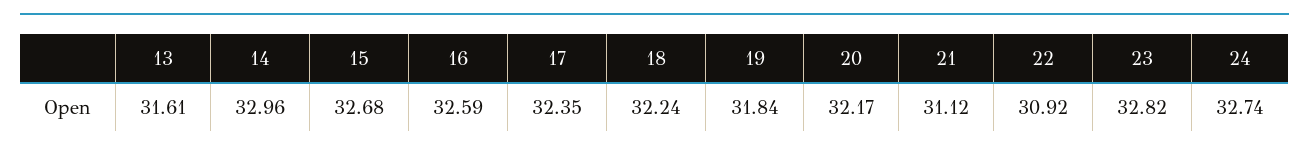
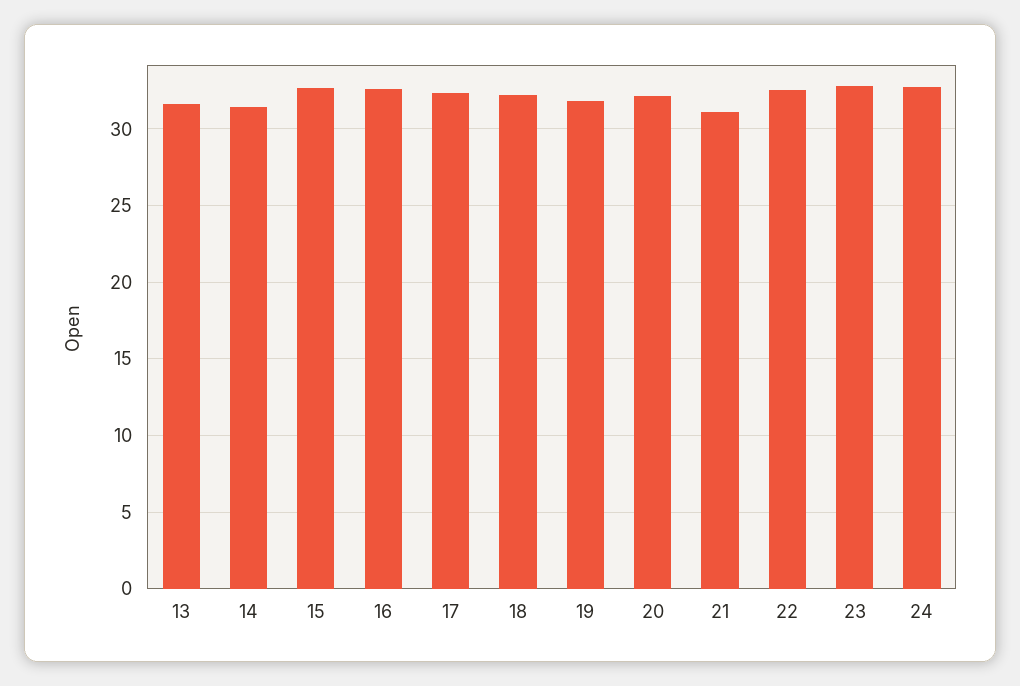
  {
    "13": 31.61,
-   "14": 32.96,
+   "14": 31.5,
    "15": 32.68,
    "16": 32.59,
    "17": 32.35,
    "18": 32.24,
    "19": 31.84,
    "20": 32.17,
    "21": 31.12,
-   "22": 30.92,
+   "22": 32.5,
    "23": 32.82,
    "24": 32.74
  }

